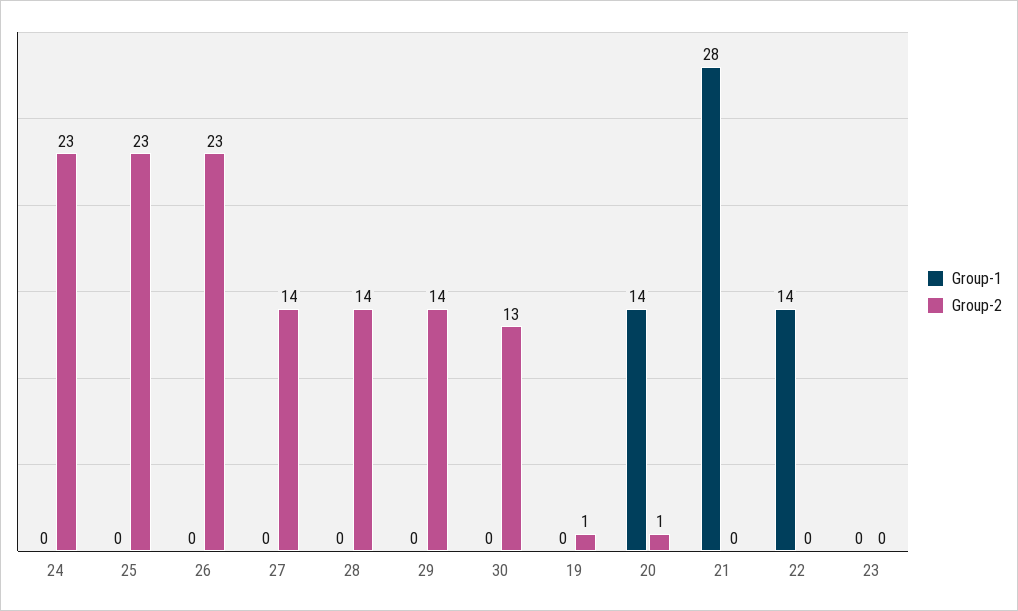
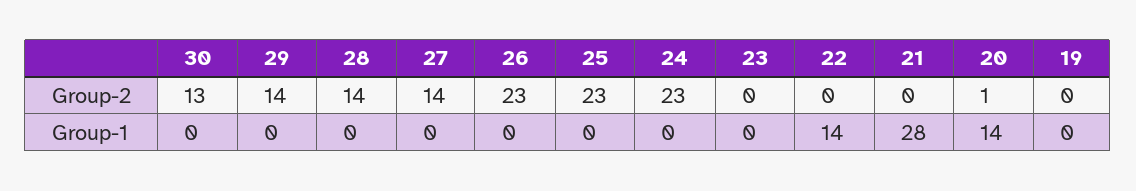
  {
    "Group-1": {
      "24": 0,
      "25": 0,
      "26": 0,
      "27": 0,
      "28": 0,
      "29": 0,
      "30": 0,
      "19": 0,
      "20": 14,
      "21": 28,
      "22": 14,
      "23": 0
    },
    "Group-2": {
      "24": 23,
      "25": 23,
      "26": 23,
      "27": 14,
      "28": 14,
      "29": 14,
      "30": 13,
-     "19": 1,
+     "19": 0,
      "20": 1,
      "21": 0,
      "22": 0,
      "23": 0
    }
  }

